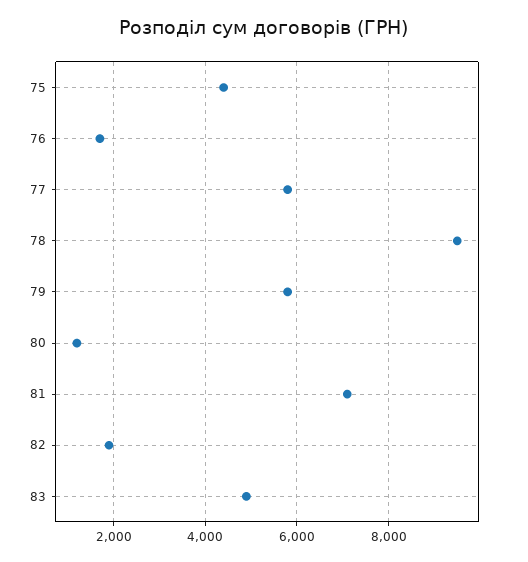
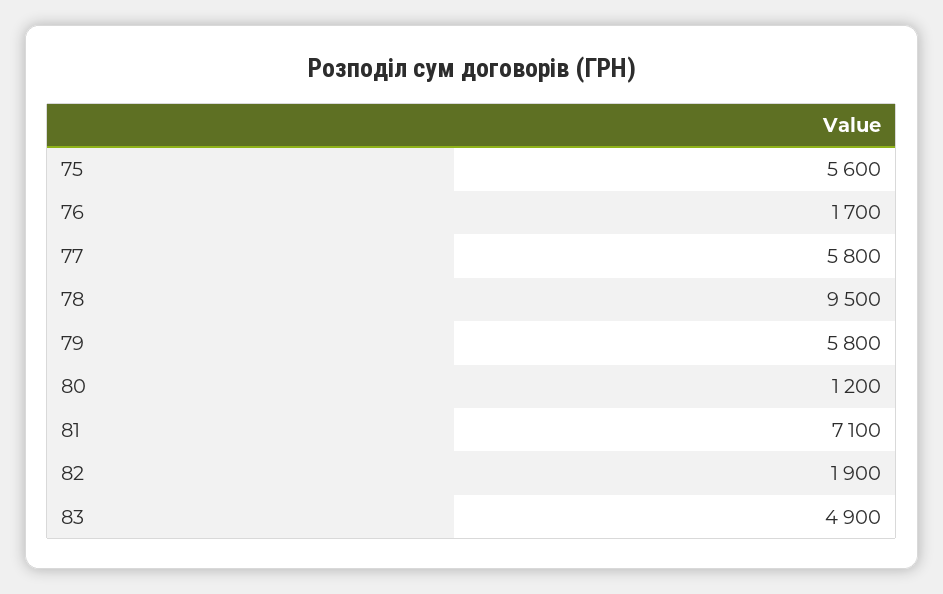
  {
-   "75": 4400,
+   "75": 5600,
    "76": 1700,
    "77": 5800,
    "78": 9500,
    "79": 5800,
    "80": 1200,
    "81": 7100,
    "82": 1900,
    "83": 4900
  }

